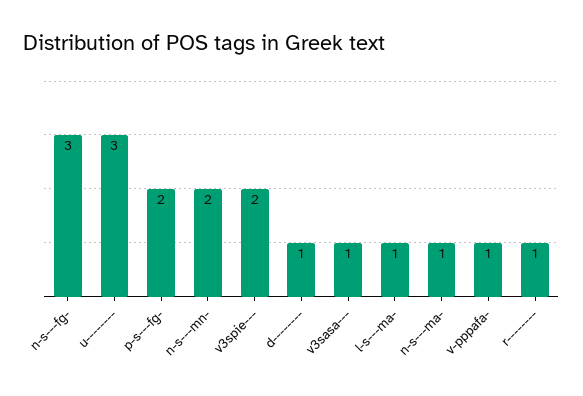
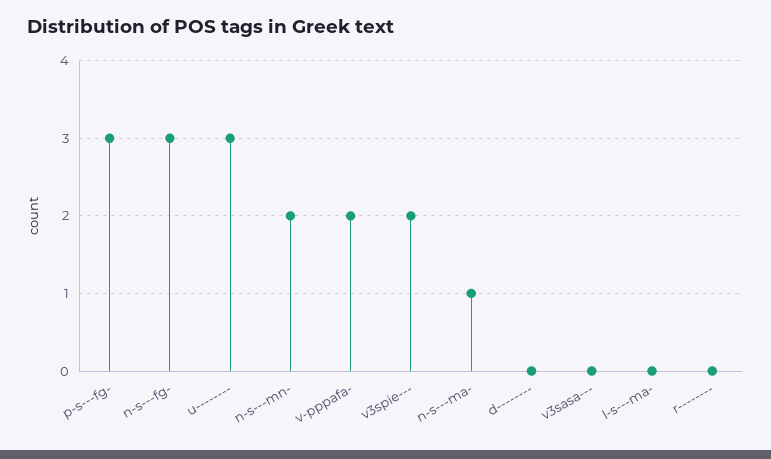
  {
    "n-s---fg-": 3,
    "u--------": 3,
-   "p-s---fg-": 2,
+   "p-s---fg-": 3,
    "n-s---mn-": 2,
    "v3spie---": 2,
-   "d--------": 1,
+   "d--------": 0,
-   "v3sasa---": 1,
+   "v3sasa---": 0,
-   "l-s---ma-": 1,
+   "l-s---ma-": 0,
    "n-s---ma-": 1,
-   "v-pppafa-": 1,
+   "v-pppafa-": 2,
-   "r--------": 1
+   "r--------": 0
  }

